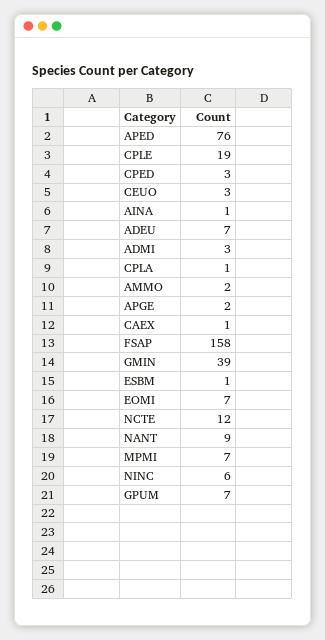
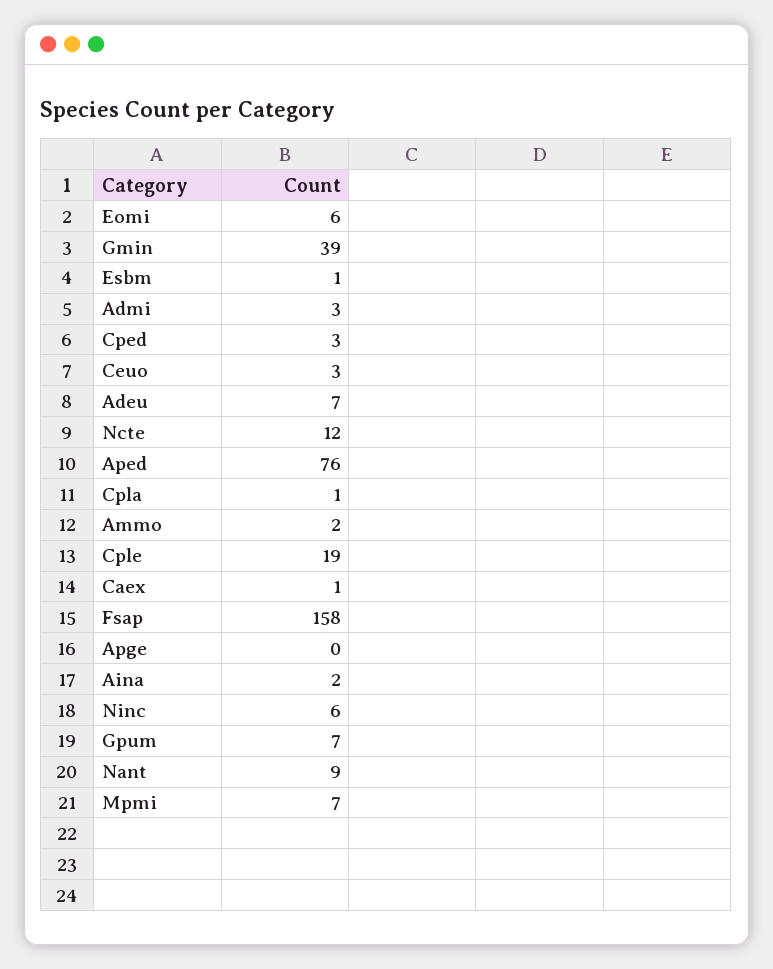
  {
    "APED": 76,
    "CPLE": 19,
    "CPED": 3,
    "CEUO": 3,
-   "AINA": 1,
+   "AINA": 2,
    "ADEU": 7,
    "ADMI": 3,
    "CPLA": 1,
    "AMMO": 2,
-   "APGE": 2,
+   "APGE": 0,
    "CAEX": 1,
    "FSAP": 158,
    "GMIN": 39,
    "ESBM": 1,
-   "EOMI": 7,
+   "EOMI": 6,
    "NCTE": 12,
    "NANT": 9,
    "MPMI": 7,
    "NINC": 6,
    "GPUM": 7
  }

